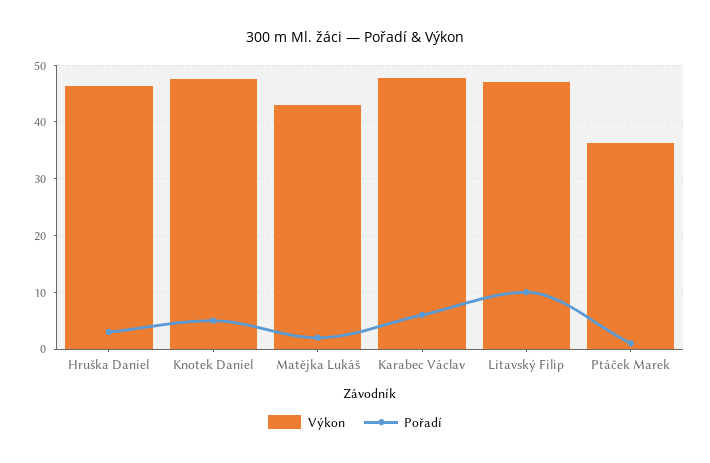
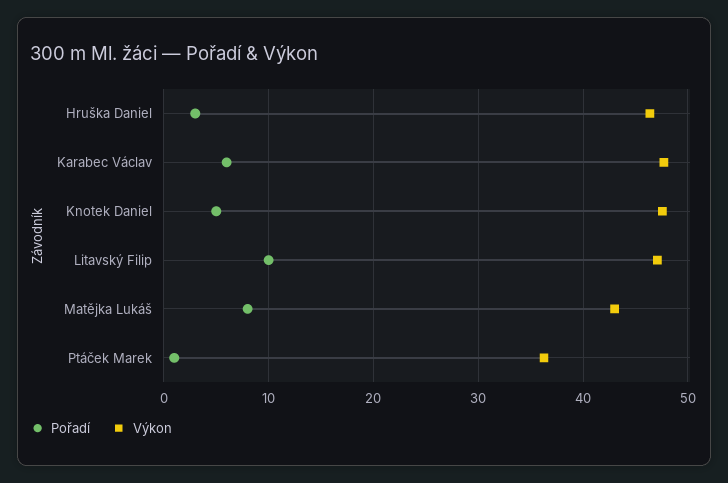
  {
    "Výkon": {
      "Hruška Daniel": 46,
      "Knotek Daniel": 48,
      "Matějka Lukáš": 43,
      "Karabec Václav": 48,
      "Litavský Filip": 47,
      "Ptáček Marek": 36
    },
    "Pořadí": {
      "Hruška Daniel": 3,
      "Knotek Daniel": 5,
-     "Matějka Lukáš": 2,
+     "Matějka Lukáš": 8,
      "Karabec Václav": 6,
      "Litavský Filip": 10,
      "Ptáček Marek": 1
    }
  }

